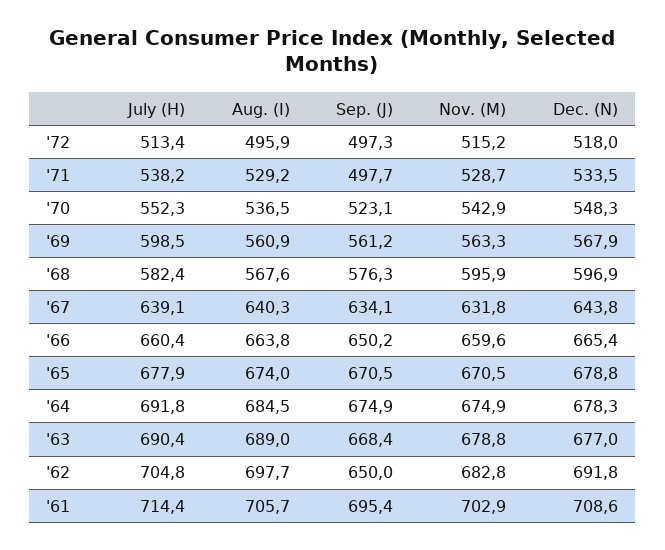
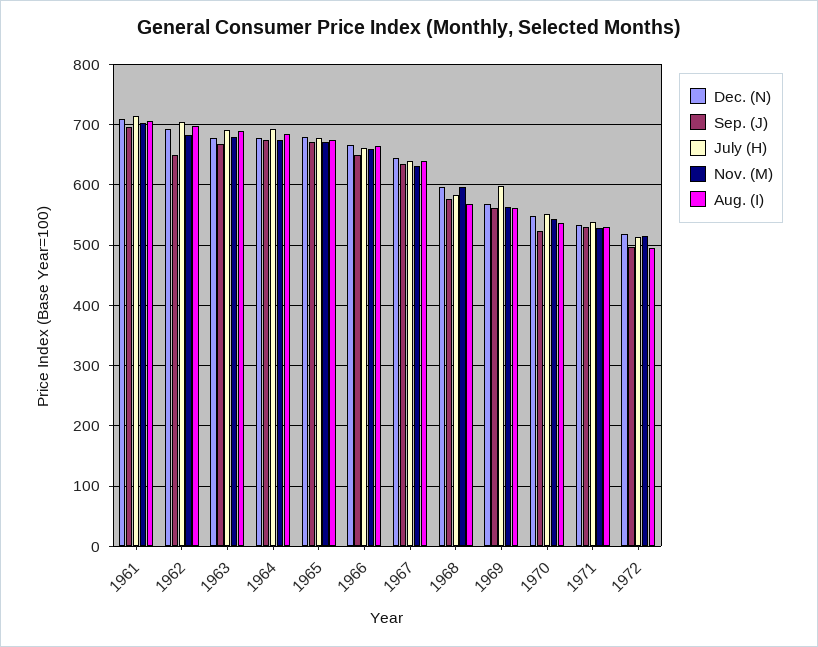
  {
    "July (H)": {
      "'72": 513.4,
      "'71": 538.2,
      "'70": 552.3,
      "'69": 598.5,
      "'68": 582.4,
      "'67": 639.1,
      "'66": 660.4,
      "'65": 677.9,
      "'64": 691.8,
      "'63": 690.4,
      "'62": 704.8,
      "'61": 714.4
    },
    "Aug. (I)": {
      "'72": 495.9,
      "'71": 529.2,
      "'70": 536.5,
      "'69": 560.9,
      "'68": 567.6,
      "'67": 640.3,
      "'66": 663.8,
      "'65": 674,
      "'64": 684.5,
      "'63": 689,
      "'62": 697.7,
      "'61": 705.7
    },
    "Sep. (J)": {
      "'72": 497.3,
-     "'71": 497.7,
+     "'71": 530,
      "'70": 523.1,
      "'69": 561.2,
      "'68": 576.3,
      "'67": 634.1,
      "'66": 650.2,
      "'65": 670.5,
      "'64": 674.9,
      "'63": 668.4,
      "'62": 650,
      "'61": 695.4
    },
    "Nov. (M)": {
      "'72": 515.2,
      "'71": 528.7,
      "'70": 542.9,
      "'69": 563.3,
      "'68": 595.9,
      "'67": 631.8,
      "'66": 659.6,
      "'65": 670.5,
      "'64": 674.9,
      "'63": 678.8,
      "'62": 682.8,
      "'61": 702.9
    },
    "Dec. (N)": {
      "'72": 518,
      "'71": 533.5,
      "'70": 548.3,
      "'69": 567.9,
      "'68": 596.9,
      "'67": 643.8,
      "'66": 665.4,
      "'65": 678.8,
      "'64": 678.3,
      "'63": 677,
      "'62": 691.8,
      "'61": 708.6
    }
  }

